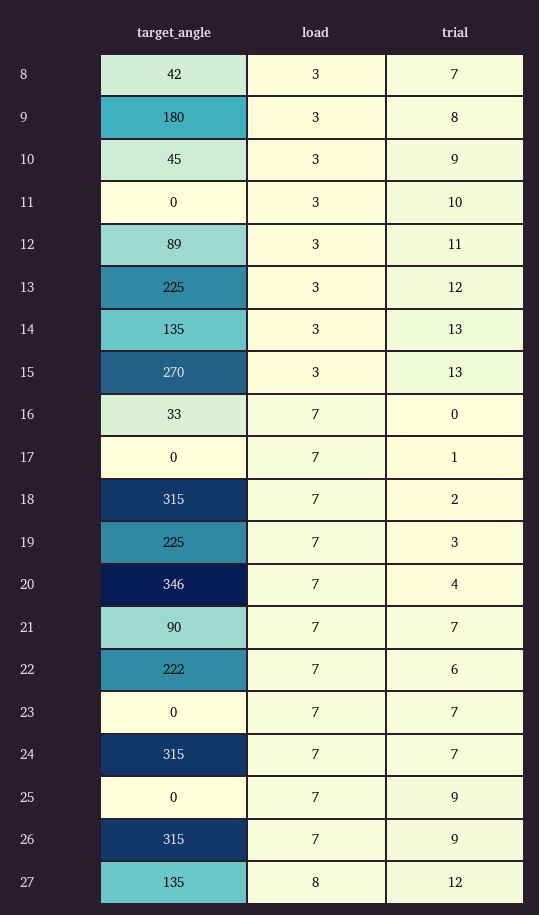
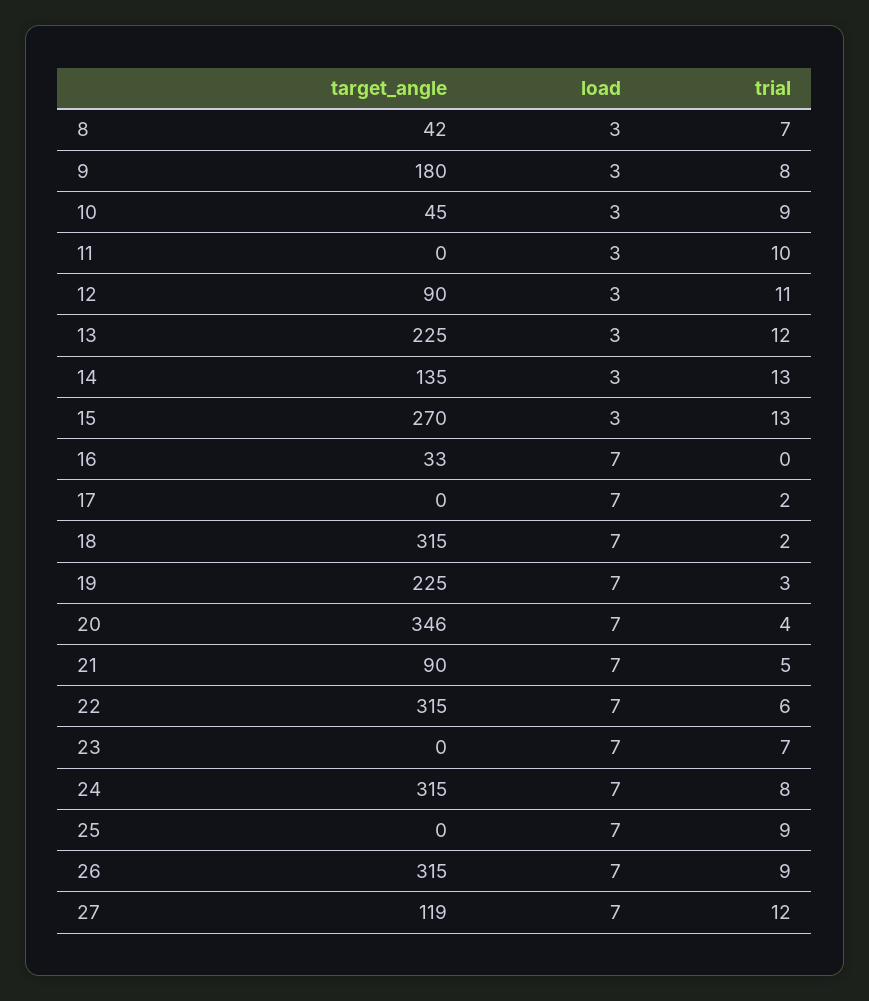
  {
    "target_angle": {
      "8": 42,
      "9": 180,
      "10": 45,
      "11": 0,
-     "12": 89,
+     "12": 90,
      "13": 225,
      "14": 135,
      "15": 270,
      "16": 33,
      "17": 0,
      "18": 315,
      "19": 225,
      "20": 346,
      "21": 90,
-     "22": 222,
+     "22": 315,
      "23": 0,
      "24": 315,
      "25": 0,
      "26": 315,
-     "27": 135
+     "27": 119
    },
    "load": {
      "8": 3,
      "9": 3,
      "10": 3,
      "11": 3,
      "12": 3,
      "13": 3,
      "14": 3,
      "15": 3,
      "16": 7,
      "17": 7,
      "18": 7,
      "19": 7,
      "20": 7,
      "21": 7,
      "22": 7,
      "23": 7,
      "24": 7,
      "25": 7,
      "26": 7,
-     "27": 8
+     "27": 7
    },
    "trial": {
      "8": 7,
      "9": 8,
      "10": 9,
      "11": 10,
      "12": 11,
      "13": 12,
      "14": 13,
      "15": 13,
      "16": 0,
-     "17": 1,
+     "17": 2,
      "18": 2,
      "19": 3,
      "20": 4,
-     "21": 7,
+     "21": 5,
      "22": 6,
      "23": 7,
-     "24": 7,
+     "24": 8,
      "25": 9,
      "26": 9,
      "27": 12
    }
  }

